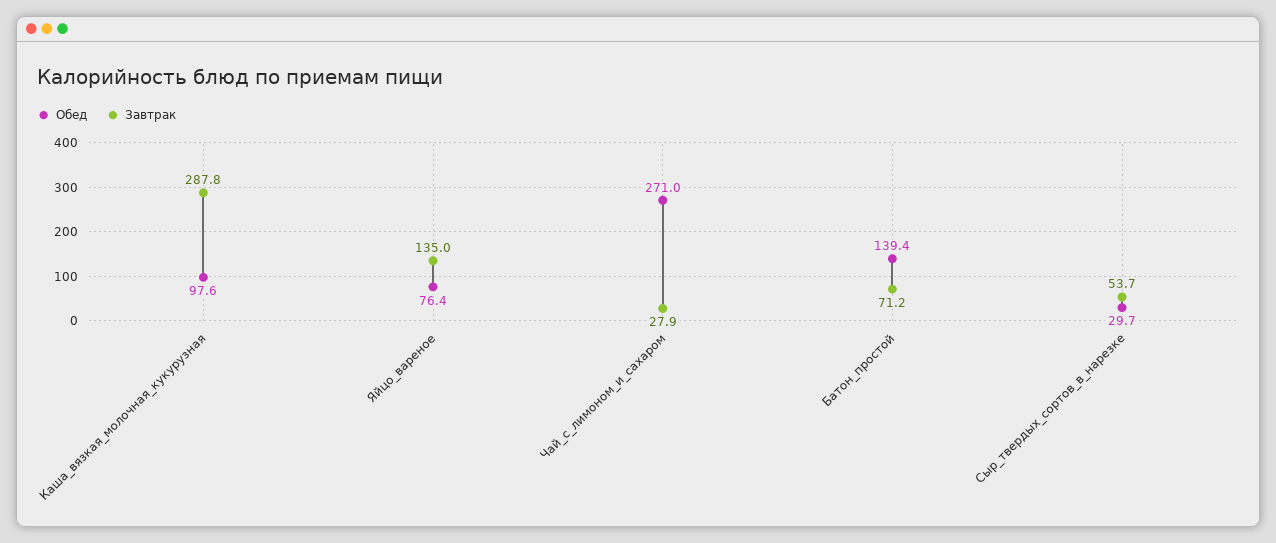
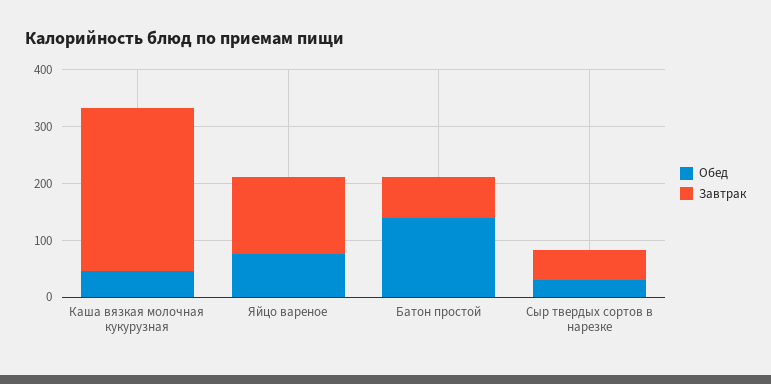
  {
    "Обед": {
-     "Каша_вязкая_молочная_кукурузная": 97.6,
+     "Каша_вязкая_молочная_кукурузная": 40,
      "Яйцо_вареное": 76.4,
-     "Чай_с_лимоном_и_сахаром": 271,
      "Батон_простой": 139.4,
      "Сыр_твердых_сортов_в_нарезке": 29.7
    },
    "Завтрак": {
      "Каша_вязкая_молочная_кукурузная": 287.8,
      "Яйцо_вареное": 135,
-     "Чай_с_лимоном_и_сахаром": 27.9,
      "Батон_простой": 71.2,
      "Сыр_твердых_сортов_в_нарезке": 53.7
    }
  }

